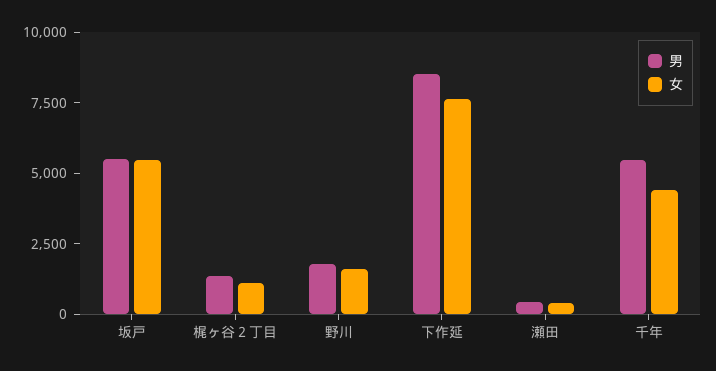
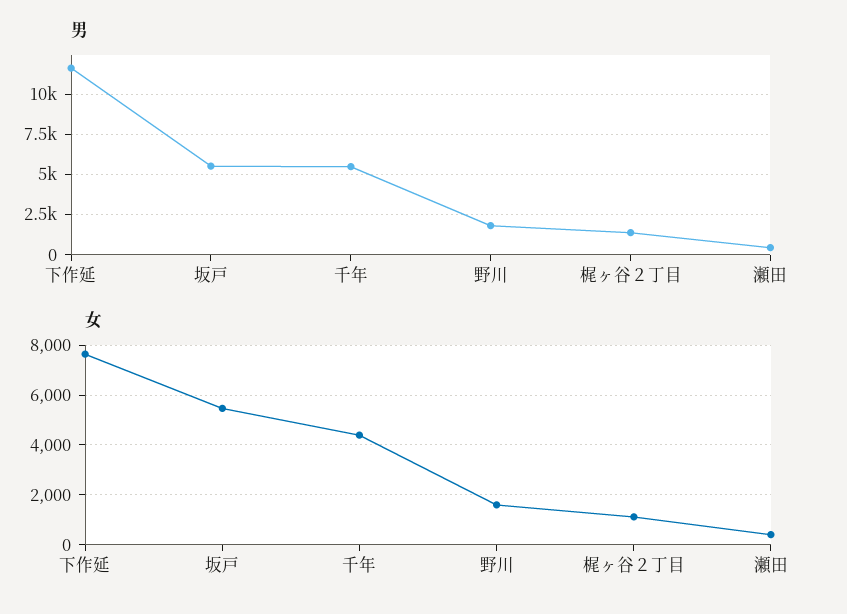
  {
    "男": {
      "坂戸": 5500,
      "梶ヶ谷２丁目": 1500,
      "野川": 2000,
-     "下作延": 8500,
+     "下作延": 11500,
      "瀬田": 500,
      "千年": 5500
    },
    "女": {
      "坂戸": 5500,
      "梶ヶ谷２丁目": 1000,
      "野川": 1500,
      "下作延": 7750,
      "瀬田": 500,
      "千年": 4500
    }
  }

